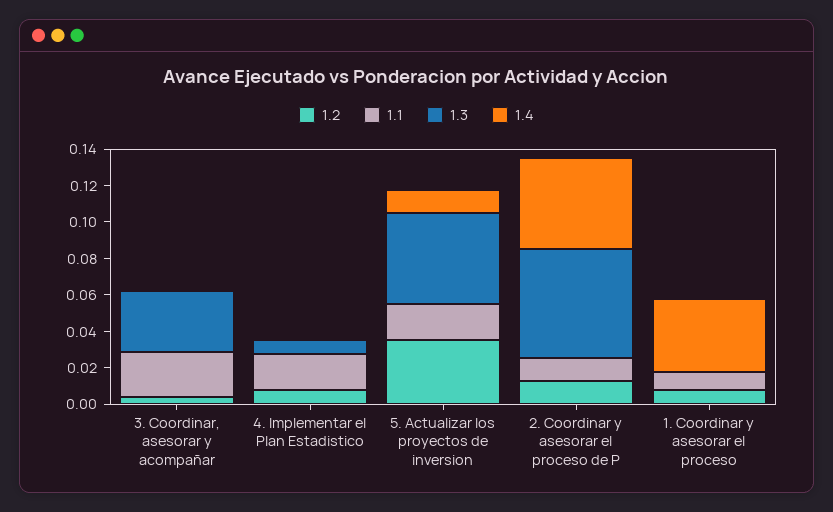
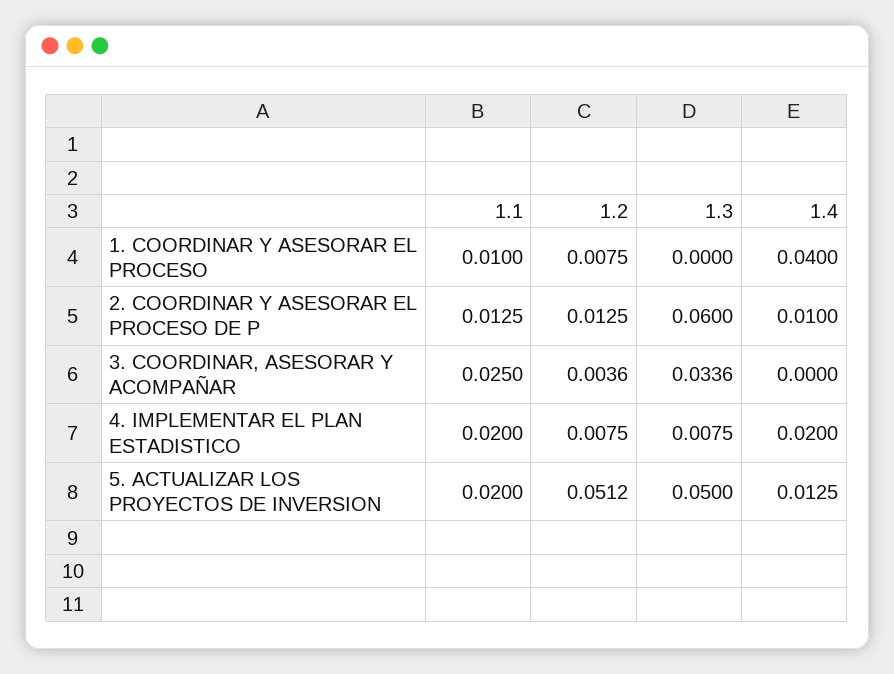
  {
    "1.2": {
      "3. Coordinar, asesorar y acompañar": 0.0036,
      "4. Implementar el Plan Estadistico": 0.0075,
-     "5. Actualizar los proyectos de inversion": 0.035,
+     "5. Actualizar los proyectos de inversion": 0.0512,
      "2. Coordinar y asesorar el proceso de P": 0.0125,
      "1. Coordinar y asesorar el proceso": 0.0075
    },
    "1.1": {
      "3. Coordinar, asesorar y acompañar": 0.025,
      "4. Implementar el Plan Estadistico": 0.02,
      "5. Actualizar los proyectos de inversion": 0.02,
      "2. Coordinar y asesorar el proceso de P": 0.0125,
      "1. Coordinar y asesorar el proceso": 0.01
    },
    "1.3": {
      "3. Coordinar, asesorar y acompañar": 0.0336,
      "4. Implementar el Plan Estadistico": 0.0075,
      "5. Actualizar los proyectos de inversion": 0.05,
      "2. Coordinar y asesorar el proceso de P": 0.06,
      "1. Coordinar y asesorar el proceso": 0
    },
    "1.4": {
      "3. Coordinar, asesorar y acompañar": 0,
-     "4. Implementar el Plan Estadistico": 0,
+     "4. Implementar el Plan Estadistico": 0.02,
      "5. Actualizar los proyectos de inversion": 0.0125,
-     "2. Coordinar y asesorar el proceso de P": 0.05,
+     "2. Coordinar y asesorar el proceso de P": 0.01,
      "1. Coordinar y asesorar el proceso": 0.04
    }
  }

